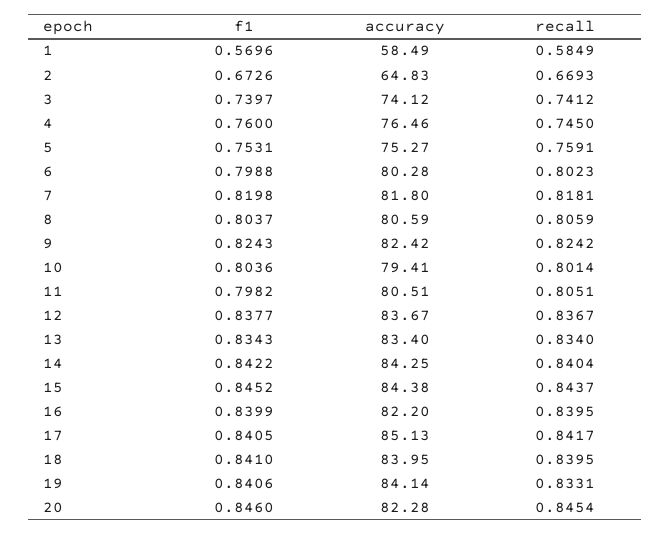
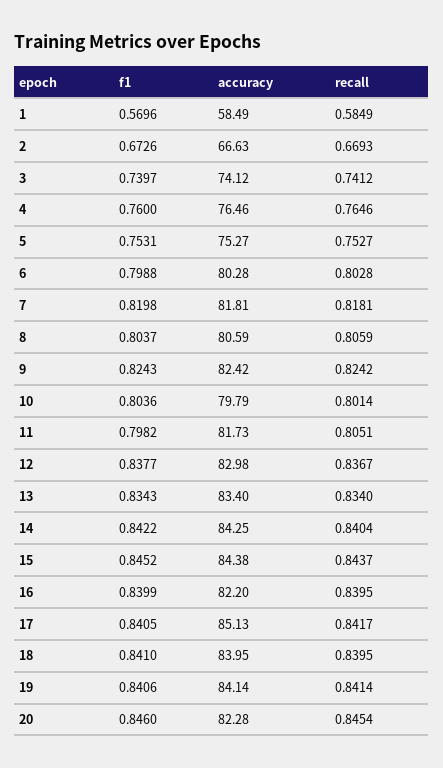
  {
    "f1": {
      "1": 0.5696,
      "2": 0.6726,
      "3": 0.7397,
      "4": 0.76,
      "5": 0.7531,
      "6": 0.7988,
      "7": 0.8198,
      "8": 0.8037,
      "9": 0.8243,
      "10": 0.8036,
      "11": 0.7982,
      "12": 0.8377,
      "13": 0.8343,
      "14": 0.8422,
      "15": 0.8452,
      "16": 0.8399,
      "17": 0.8405,
      "18": 0.841,
      "19": 0.8406,
      "20": 0.846
    },
    "accuracy": {
      "1": 58.49,
-     "2": 64.83,
+     "2": 66.63,
      "3": 74.12,
      "4": 76.46,
      "5": 75.27,
      "6": 80.28,
-     "7": 81.8,
+     "7": 81.81,
      "8": 80.59,
      "9": 82.42,
-     "10": 79.41,
+     "10": 79.79,
-     "11": 80.51,
+     "11": 81.73,
-     "12": 83.67,
+     "12": 82.98,
      "13": 83.4,
      "14": 84.25,
      "15": 84.38,
      "16": 82.2,
      "17": 85.13,
      "18": 83.95,
      "19": 84.14,
      "20": 82.28
    },
    "recall": {
      "1": 0.5849,
      "2": 0.6693,
      "3": 0.7412,
-     "4": 0.745,
+     "4": 0.7646,
-     "5": 0.7591,
+     "5": 0.7527,
-     "6": 0.8023,
+     "6": 0.8028,
      "7": 0.8181,
      "8": 0.8059,
      "9": 0.8242,
      "10": 0.8014,
      "11": 0.8051,
      "12": 0.8367,
      "13": 0.834,
      "14": 0.8404,
      "15": 0.8437,
      "16": 0.8395,
      "17": 0.8417,
      "18": 0.8395,
-     "19": 0.8331,
+     "19": 0.8414,
      "20": 0.8454
    }
  }

